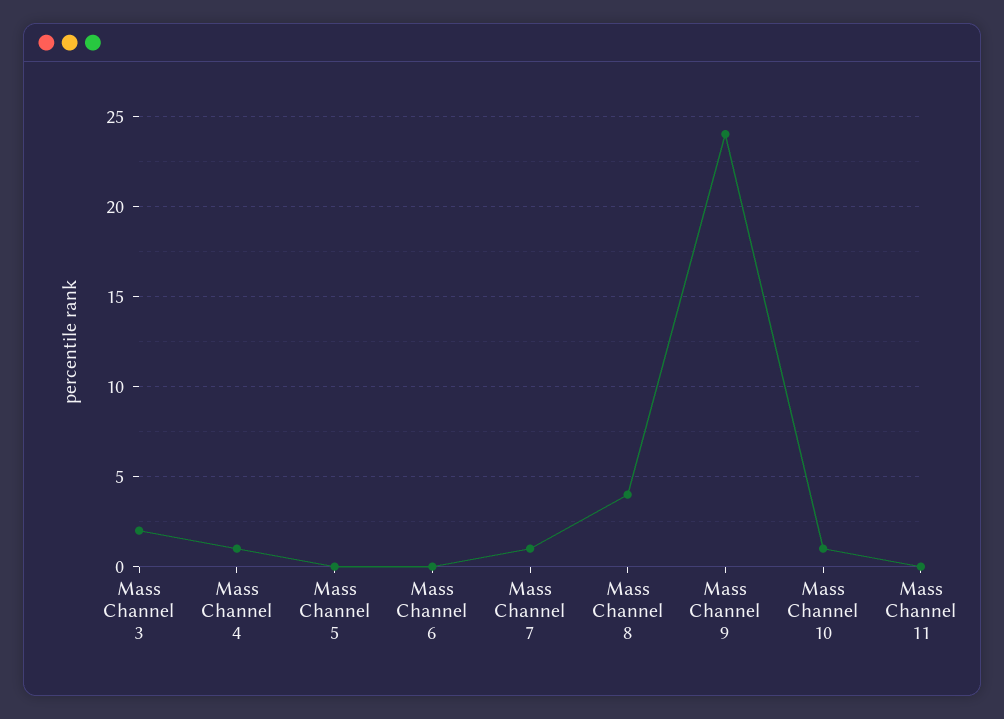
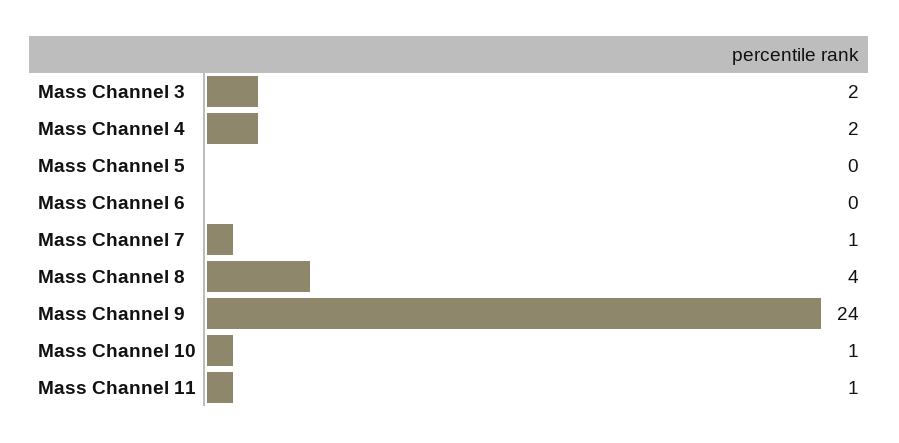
  {
    "Mass Channel 3": 2,
-   "Mass Channel 4": 1,
+   "Mass Channel 4": 2,
    "Mass Channel 5": 0,
    "Mass Channel 6": 0,
    "Mass Channel 7": 1,
    "Mass Channel 8": 4,
    "Mass Channel 9": 24,
    "Mass Channel 10": 1,
-   "Mass Channel 11": 0
+   "Mass Channel 11": 1
  }

